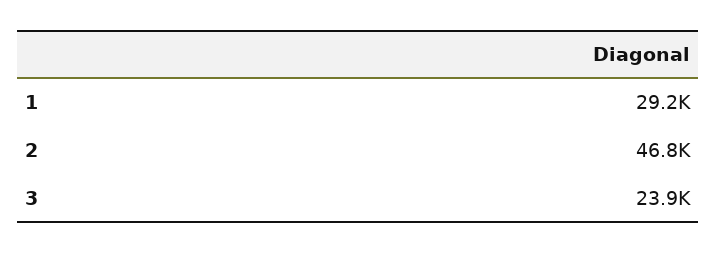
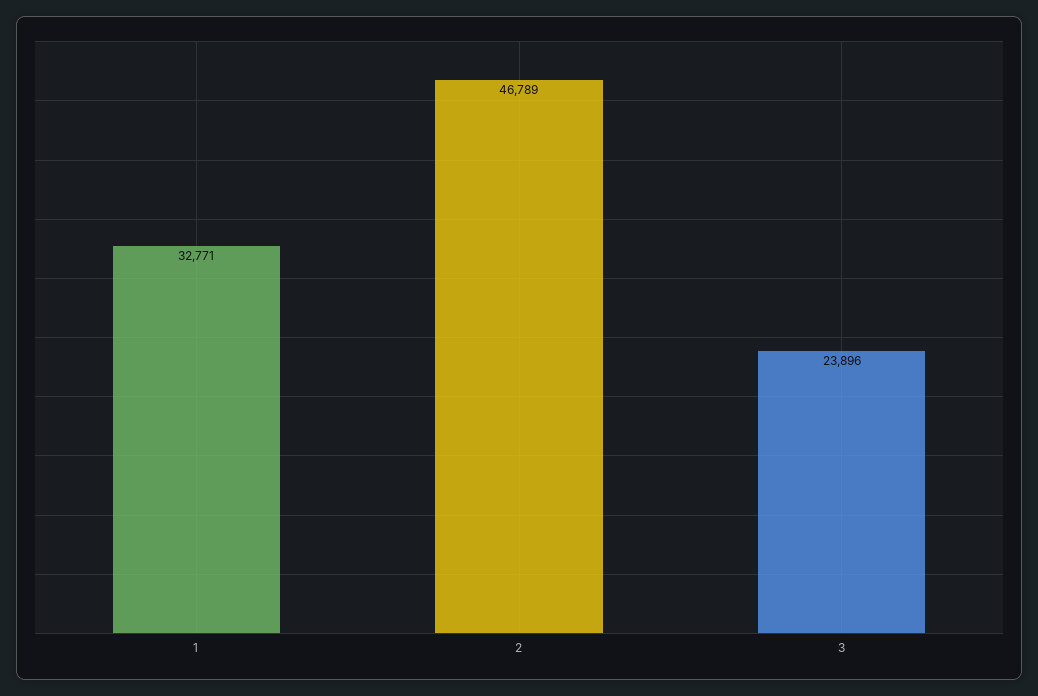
  {
-   "1": 29200,
+   "1": 32771,
    "2": 46789,
    "3": 23896
  }

